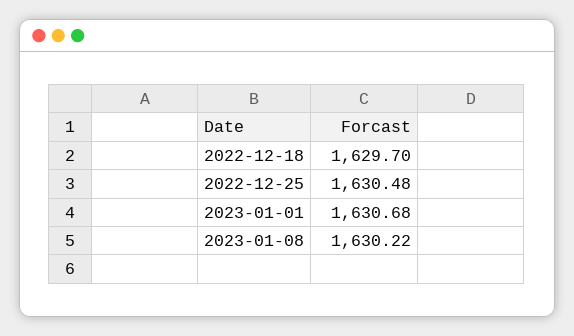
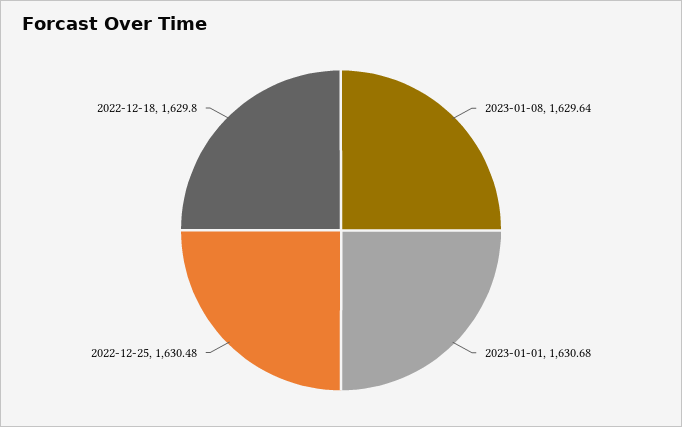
  {
-   "2022-12-18": 1629.7,
+   "2022-12-18": 1629.8,
    "2022-12-25": 1630.48,
    "2023-01-01": 1630.68,
-   "2023-01-08": 1630.22
+   "2023-01-08": 1629.64
  }

